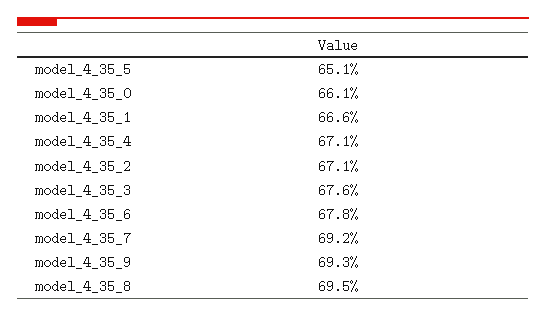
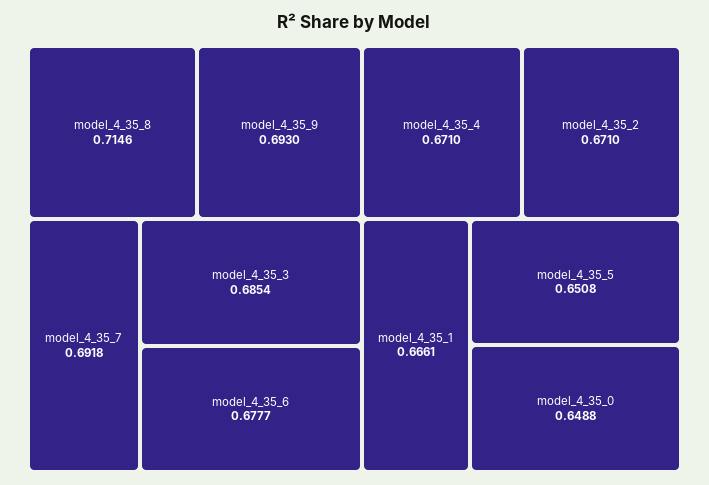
  {
    "model_4_35_5": 0.6508,
-   "model_4_35_0": 0.661,
+   "model_4_35_0": 0.6488,
    "model_4_35_1": 0.6661,
    "model_4_35_4": 0.671,
    "model_4_35_2": 0.671,
-   "model_4_35_3": 0.676,
+   "model_4_35_3": 0.6854,
    "model_4_35_6": 0.6777,
    "model_4_35_7": 0.6918,
    "model_4_35_9": 0.693,
-   "model_4_35_8": 0.695
+   "model_4_35_8": 0.7146
  }

